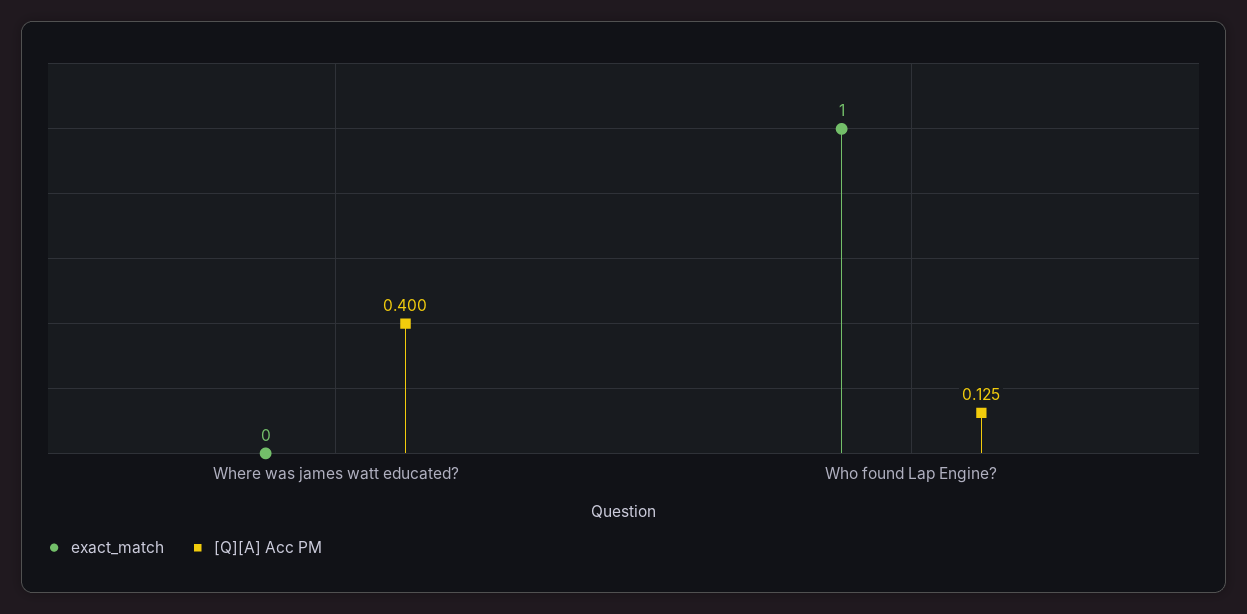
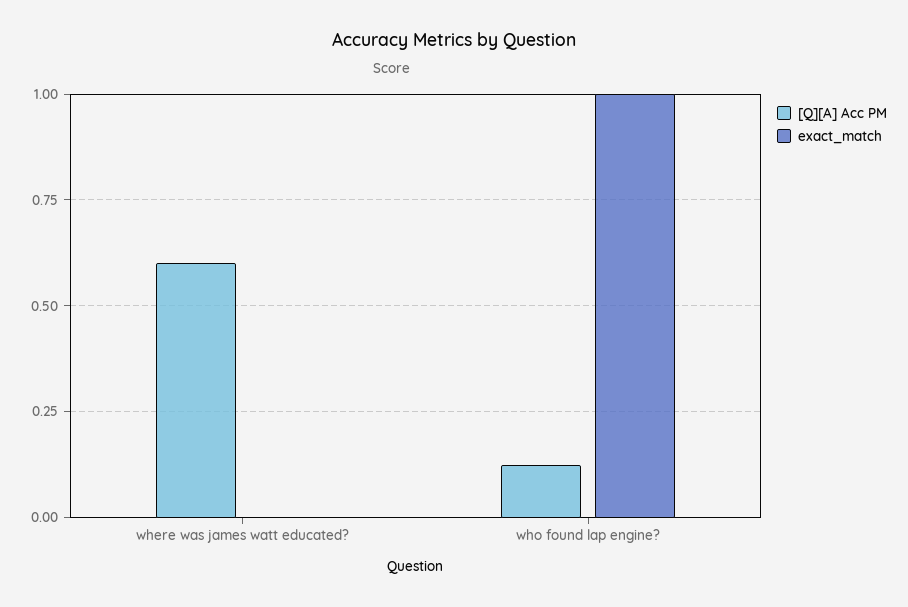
  {
    "exact_match": {
      "Where was james watt educated?": 0,
      "Who found Lap Engine?": 1
    },
    "[Q][A] Acc PM": {
-     "Where was james watt educated?": 0.4,
+     "Where was james watt educated?": 0.6,
      "Who found Lap Engine?": 0.125
    }
  }

